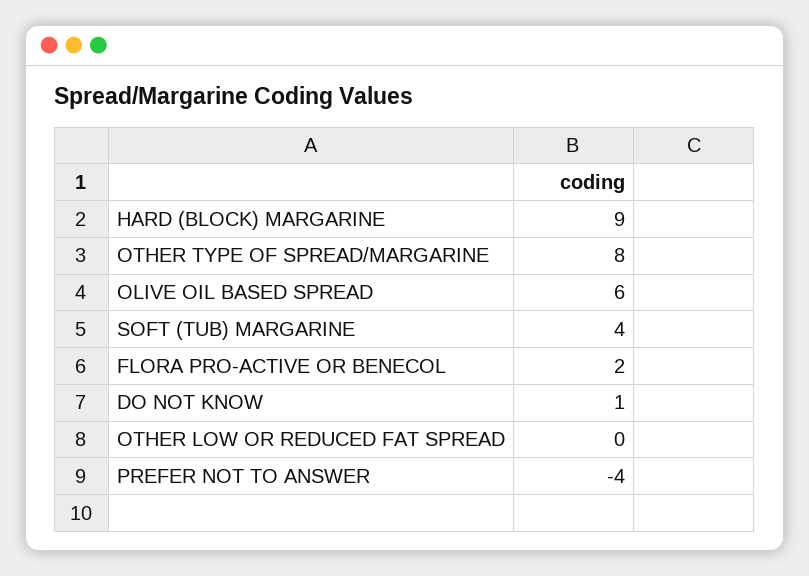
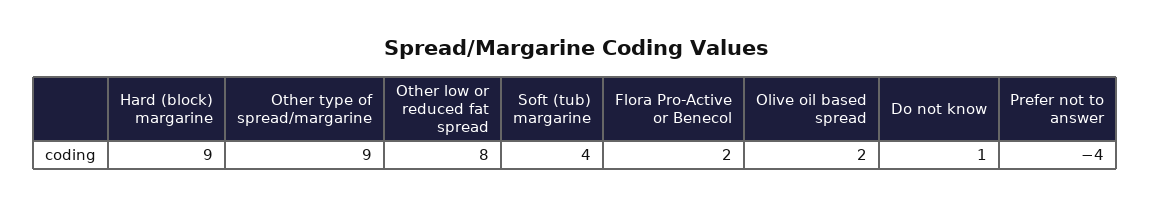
  {
    "HARD (BLOCK) MARGARINE": 9,
-   "OTHER TYPE OF SPREAD/MARGARINE": 8,
+   "OTHER TYPE OF SPREAD/MARGARINE": 9,
-   "OLIVE OIL BASED SPREAD": 6,
+   "OLIVE OIL BASED SPREAD": 2,
    "SOFT (TUB) MARGARINE": 4,
    "FLORA PRO-ACTIVE OR BENECOL": 2,
    "DO NOT KNOW": 1,
-   "OTHER LOW OR REDUCED FAT SPREAD": 0,
+   "OTHER LOW OR REDUCED FAT SPREAD": 8,
    "PREFER NOT TO ANSWER": -4
  }

